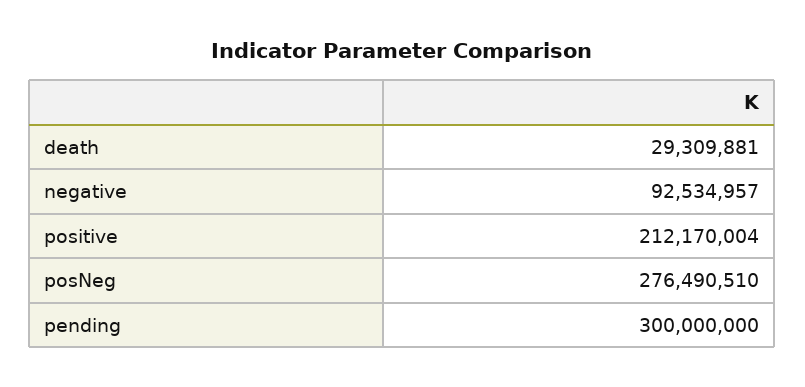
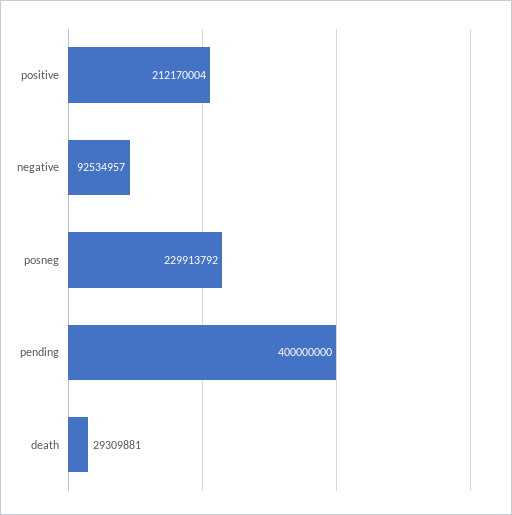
  {
    "death": 29309881,
    "negative": 92534957,
    "positive": 212170004,
-   "posNeg": 276490510,
+   "posNeg": 229913792,
-   "pending": 300000000
+   "pending": 400000000
  }

